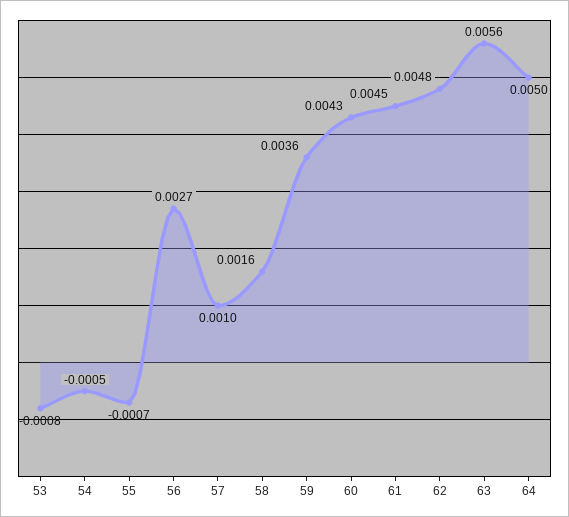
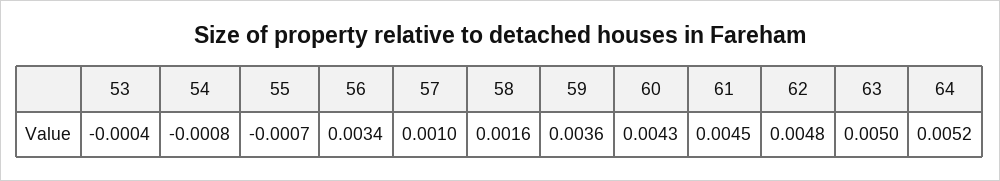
  {
-   "53": -0.0008,
+   "53": -0.0004,
-   "54": -0.0005,
+   "54": -0.0008,
    "55": -0.0007,
-   "56": 0.0027,
+   "56": 0.0034,
    "57": 0.001,
    "58": 0.0016,
    "59": 0.0036,
    "60": 0.0043,
    "61": 0.0045,
    "62": 0.0048,
-   "63": 0.0056,
+   "63": 0.005,
-   "64": 0.005
+   "64": 0.0052
  }

